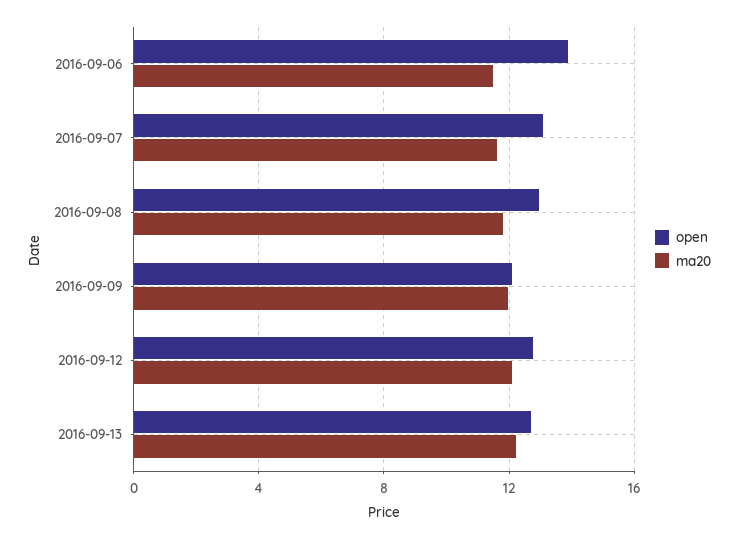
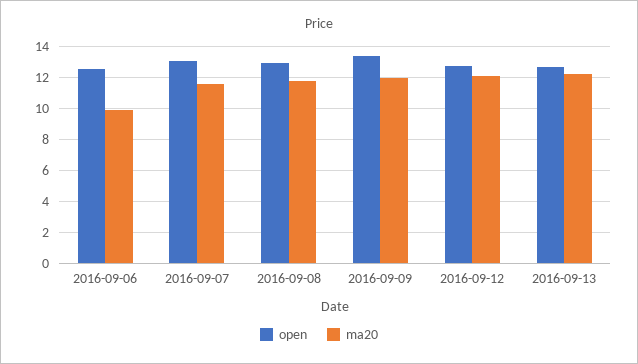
  {
    "open": {
-     "2016-09-06": 14,
+     "2016-09-06": 12.5,
      "2016-09-07": 13,
      "2016-09-08": 13,
-     "2016-09-09": 12,
+     "2016-09-09": 13.5,
      "2016-09-12": 13,
      "2016-09-13": 12.5
    },
    "ma20": {
-     "2016-09-06": 11.5,
+     "2016-09-06": 10,
      "2016-09-07": 11.5,
      "2016-09-08": 12,
      "2016-09-09": 12,
      "2016-09-12": 12,
      "2016-09-13": 12
    }
  }

